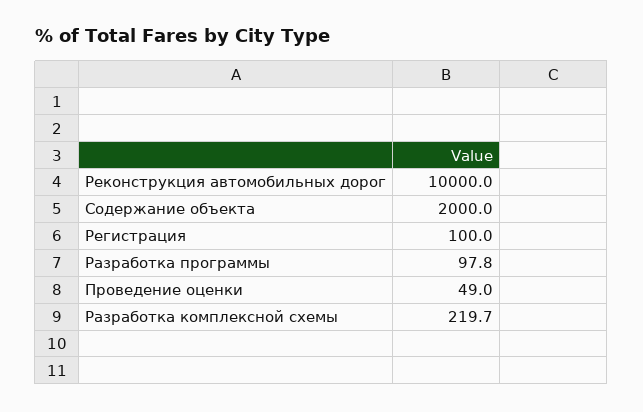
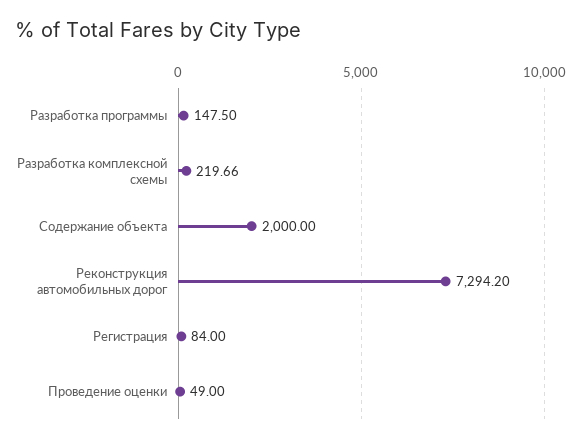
  {
-   "Реконструкция автомобильных дорог": 10000,
+   "Реконструкция автомобильных дорог": 7294.2,
    "Содержание объекта": 2000,
-   "Регистрация": 100,
+   "Регистрация": 84,
-   "Разработка программы": 97.8,
+   "Разработка программы": 147.5,
    "Проведение оценки": 49,
    "Разработка комплексной схемы": 219.66
  }

